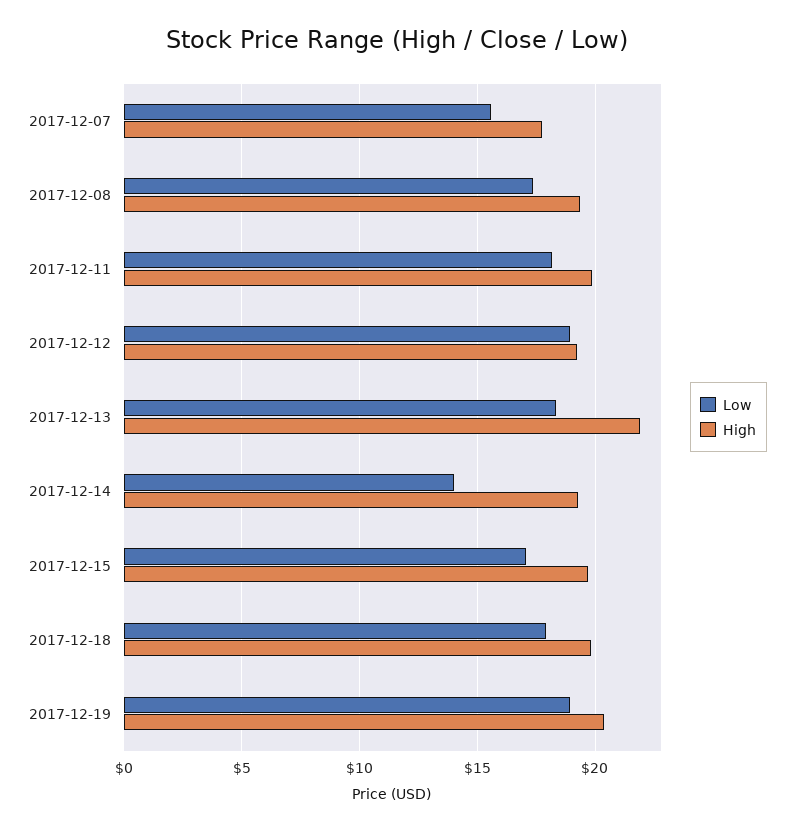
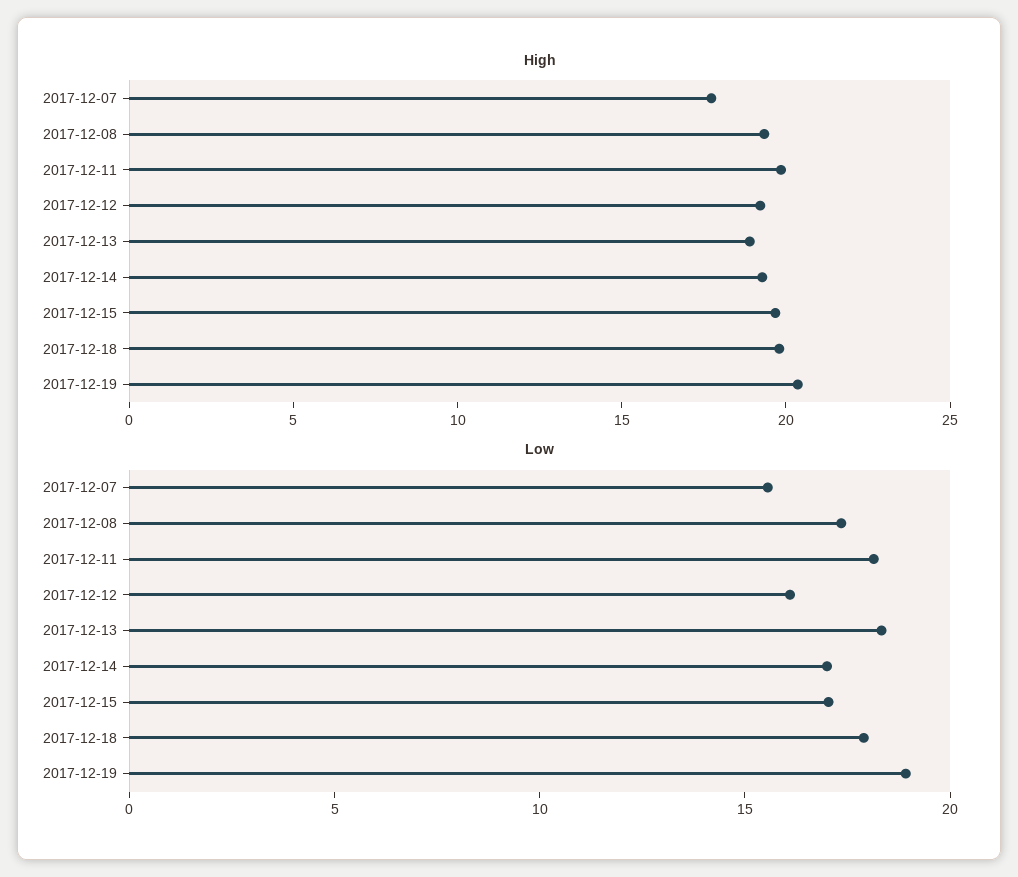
  {
    "Low": {
      "2017-12-07": 15.5,
      "2017-12-08": 17.5,
      "2017-12-11": 18,
-     "2017-12-12": 19,
+     "2017-12-12": 16,
      "2017-12-13": 18.5,
-     "2017-12-14": 14,
+     "2017-12-14": 17,
      "2017-12-15": 17,
      "2017-12-18": 18,
      "2017-12-19": 19
    },
    "High": {
      "2017-12-07": 17.5,
      "2017-12-08": 19.5,
      "2017-12-11": 20,
      "2017-12-12": 19,
-     "2017-12-13": 22,
+     "2017-12-13": 19,
      "2017-12-14": 19.5,
      "2017-12-15": 19.5,
      "2017-12-18": 20,
      "2017-12-19": 20.5
    }
  }

